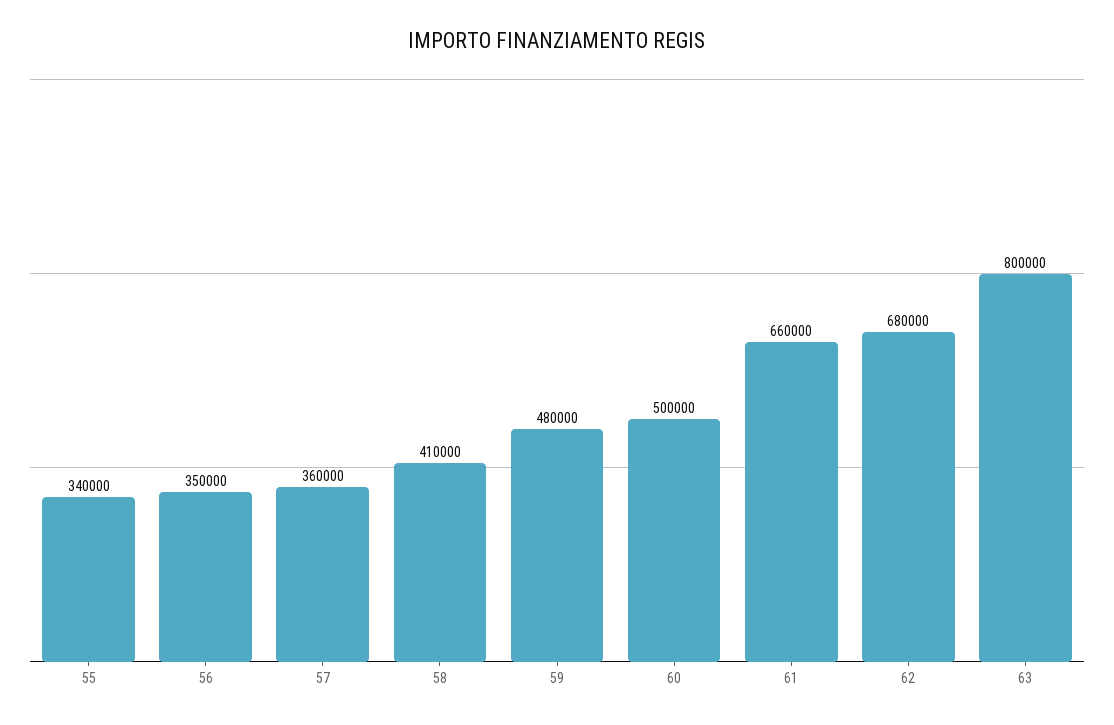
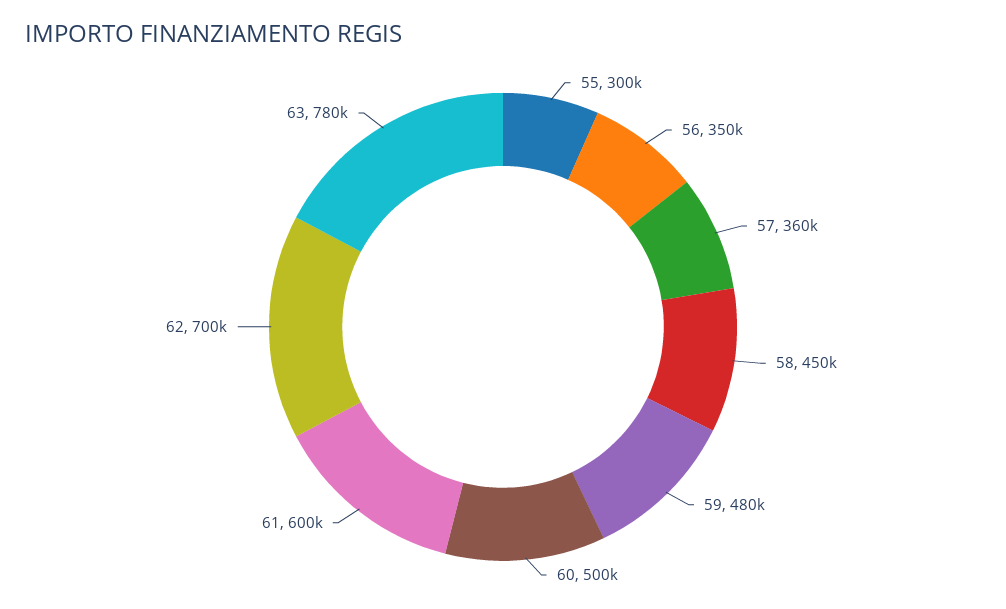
  {
-   "55": 340000,
+   "55": 300000,
    "56": 350000,
    "57": 360000,
-   "58": 410000,
+   "58": 450000,
    "59": 480000,
    "60": 500000,
-   "61": 660000,
+   "61": 600000,
-   "62": 680000,
+   "62": 700000,
-   "63": 800000
+   "63": 780000
  }

